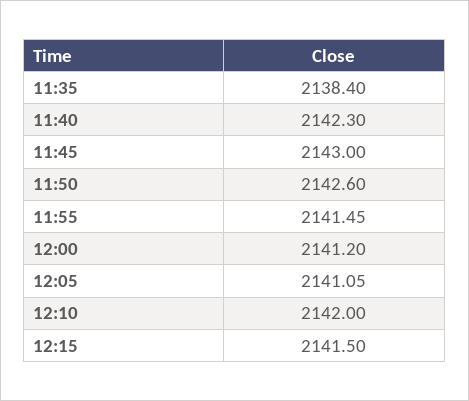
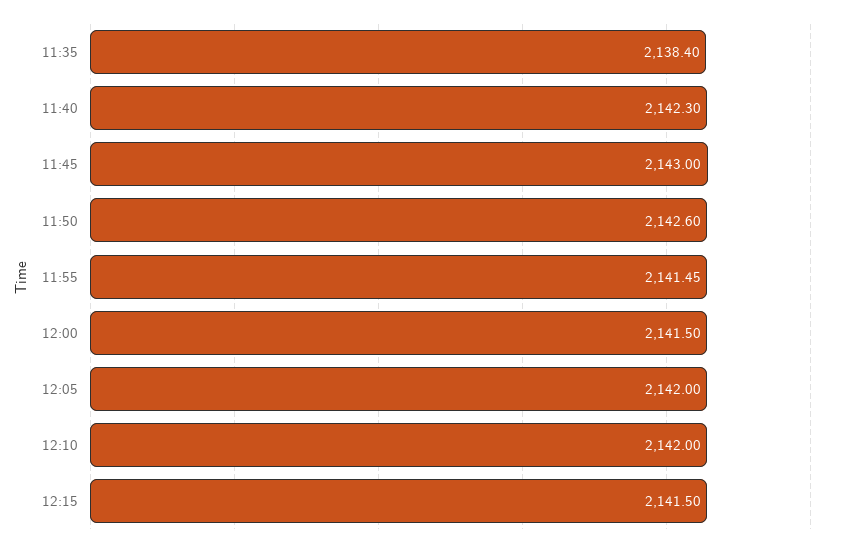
  {
    "11:35": 2138.4,
    "11:40": 2142.3,
    "11:45": 2143,
    "11:50": 2142.6,
    "11:55": 2141.45,
-   "12:00": 2141.2,
+   "12:00": 2141.5,
-   "12:05": 2141.05,
+   "12:05": 2142,
    "12:10": 2142,
    "12:15": 2141.5
  }

